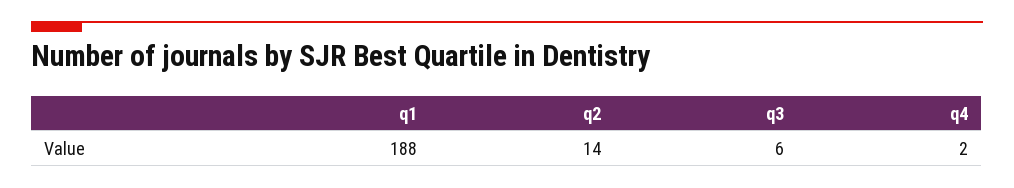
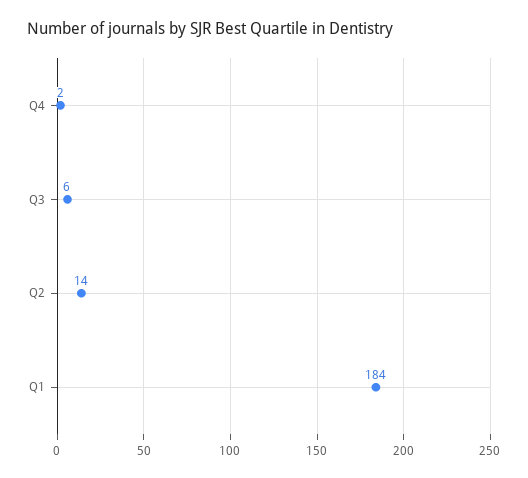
  {
-   "q1": 188,
+   "q1": 184,
    "q2": 14,
    "q3": 6,
    "q4": 2
  }

